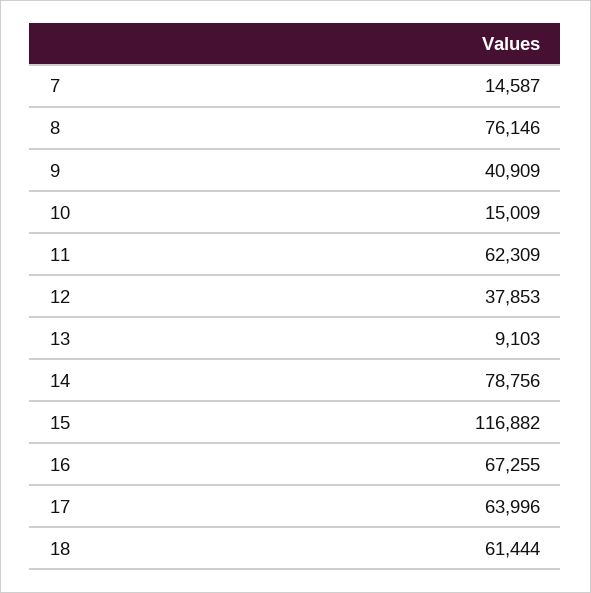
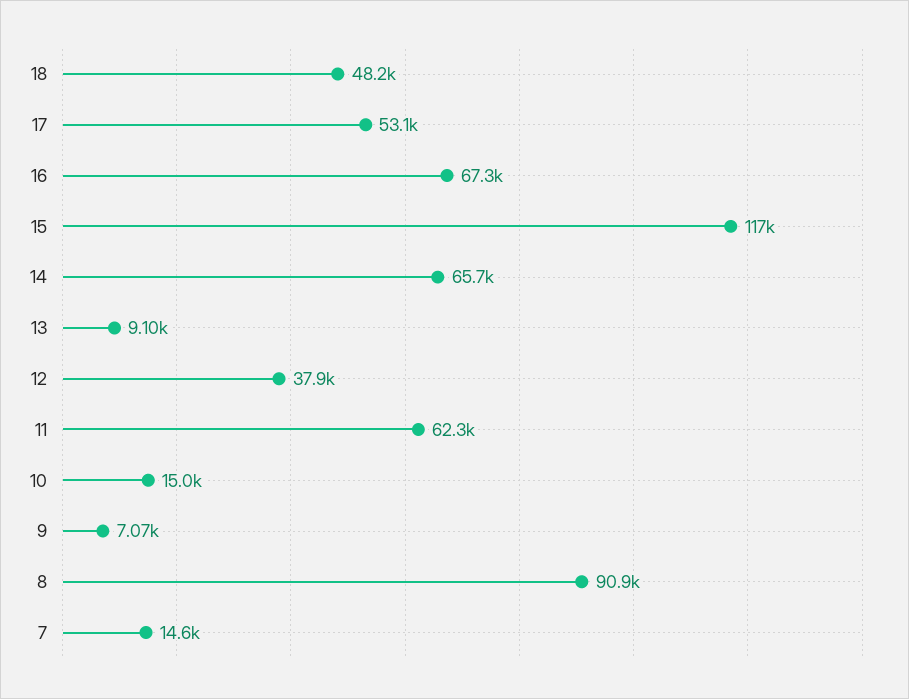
  {
    "7": 14587,
-   "8": 76146,
+   "8": 90900,
-   "9": 40909,
+   "9": 7070,
    "10": 15009,
    "11": 62309,
    "12": 37853,
    "13": 9103,
-   "14": 78756,
+   "14": 65700,
    "15": 116882,
    "16": 67255,
-   "17": 63996,
+   "17": 53100,
-   "18": 61444
+   "18": 48200
  }

